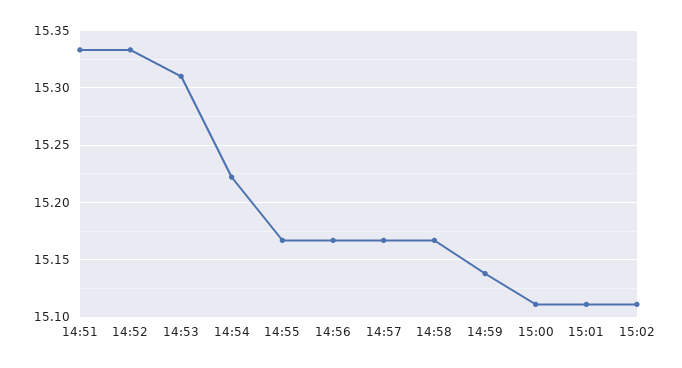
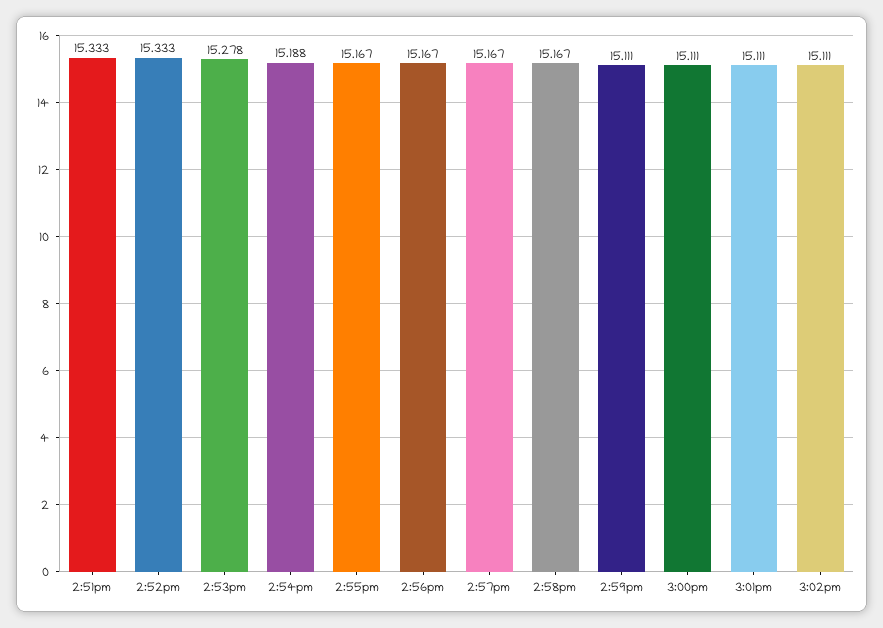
  {
    "14:51": 15.333,
    "14:52": 15.333,
-   "14:53": 15.31,
+   "14:53": 15.278,
-   "14:54": 15.22,
+   "14:54": 15.188,
    "14:55": 15.167,
    "14:56": 15.167,
    "14:57": 15.167,
    "14:58": 15.167,
-   "14:59": 15.14,
+   "14:59": 15.111,
    "15:00": 15.111,
    "15:01": 15.111,
    "15:02": 15.111
  }

